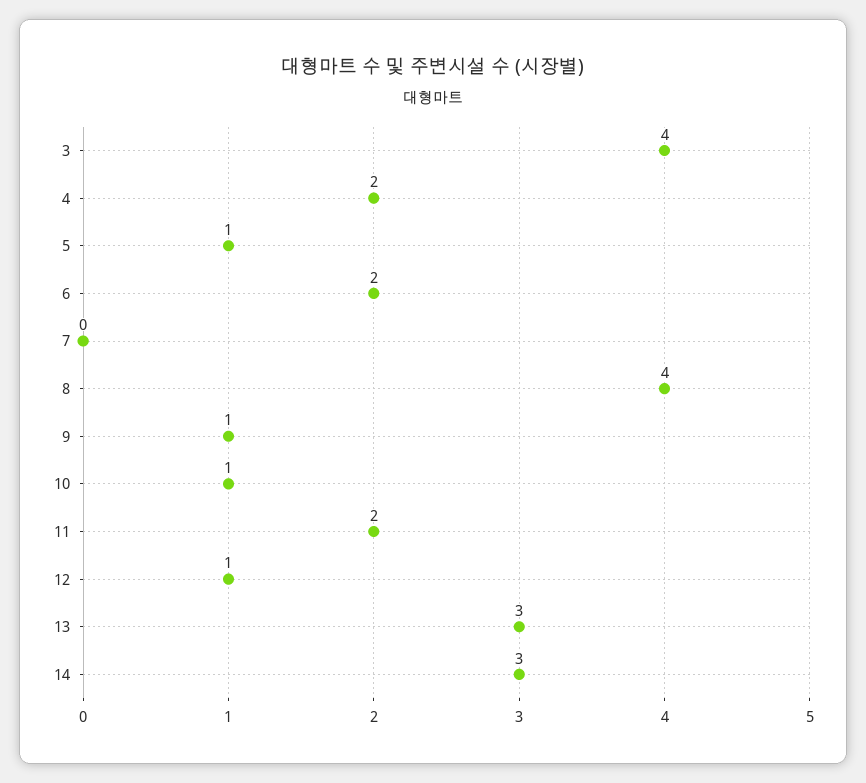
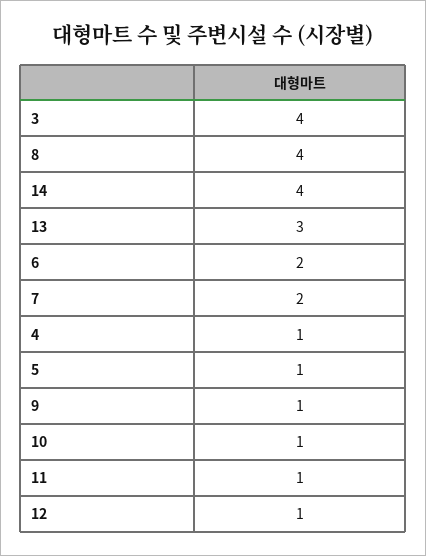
  {
    "3": 4,
-   "4": 2,
+   "4": 1,
    "5": 1,
    "6": 2,
-   "7": 0,
+   "7": 2,
    "8": 4,
    "9": 1,
    "10": 1,
-   "11": 2,
+   "11": 1,
    "12": 1,
    "13": 3,
-   "14": 3
+   "14": 4
  }

